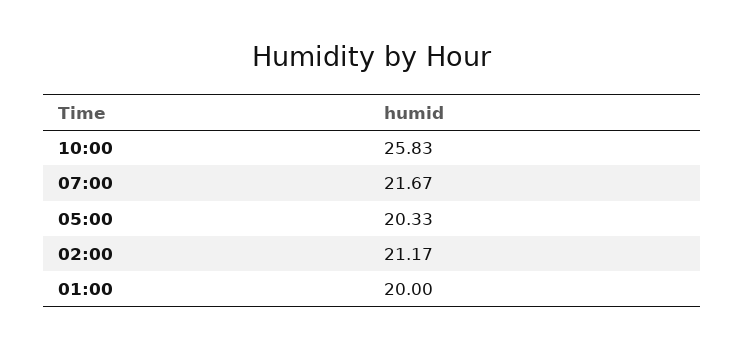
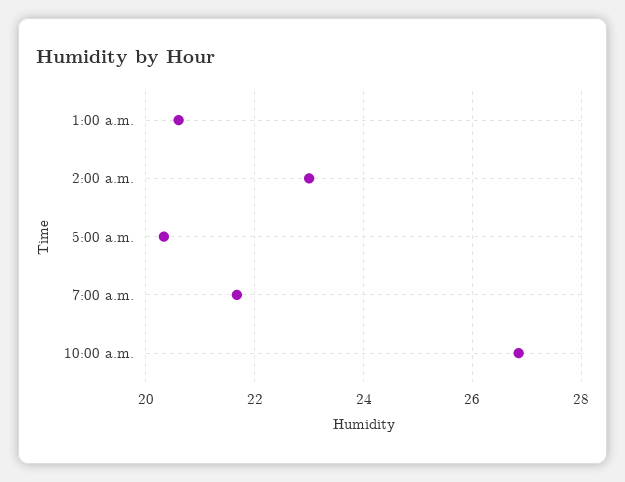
  {
-   "10:00": 25.83,
+   "10:00": 26.8,
    "07:00": 21.67,
    "05:00": 20.33,
-   "02:00": 21.17,
+   "02:00": 23,
-   "01:00": 20
+   "01:00": 20.6
  }

